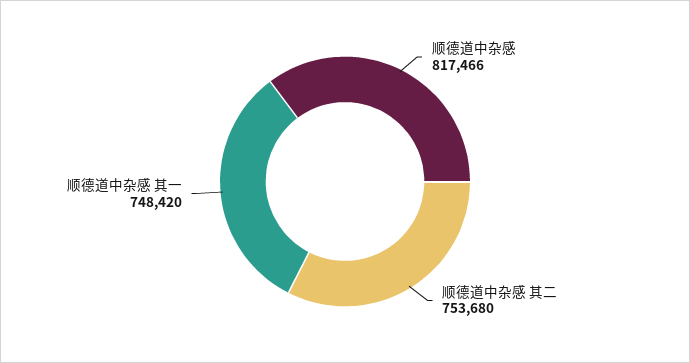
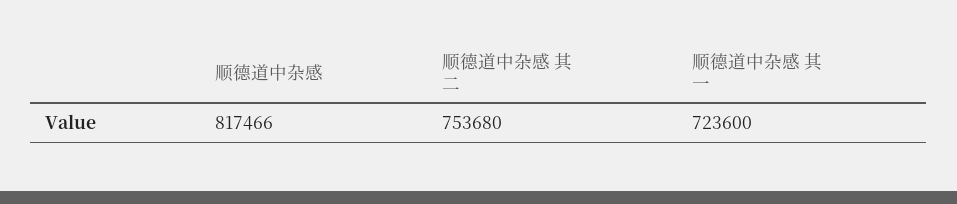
  {
    "顺德道中杂感": 817466,
    "顺德道中杂感 其二": 753680,
-   "顺德道中杂感 其一": 748420
+   "顺德道中杂感 其一": 723600
  }

